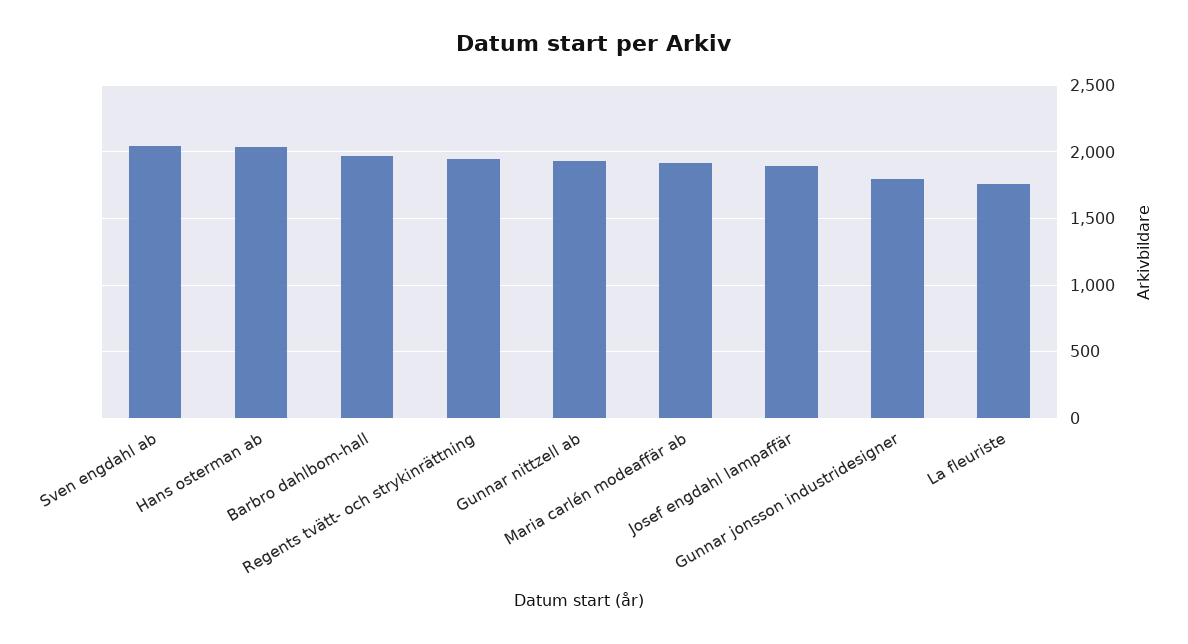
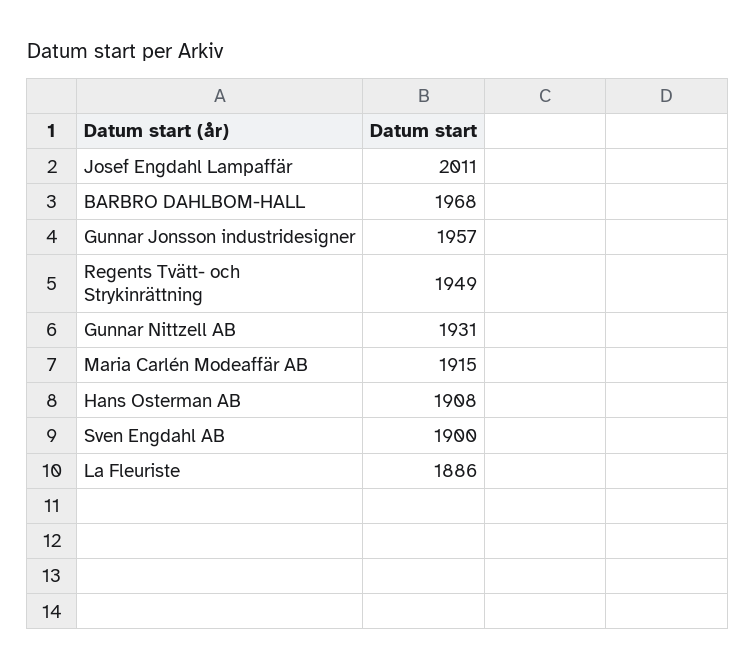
  {
-   "Sven engdahl ab": 2050,
+   "Sven engdahl ab": 1900,
-   "Hans osterman ab": 2050,
+   "Hans osterman ab": 1908,
    "Barbro dahlbom-hall": 1968,
    "Regents tvätt- och strykinrättning": 1949,
    "Gunnar nittzell ab": 1931,
    "Maria carlén modeaffär ab": 1915,
-   "Josef engdahl lampaffär": 1900,
+   "Josef engdahl lampaffär": 2011,
-   "Gunnar jonsson industridesigner": 1800,
+   "Gunnar jonsson industridesigner": 1957,
-   "La fleuriste": 1750
+   "La fleuriste": 1886
  }

